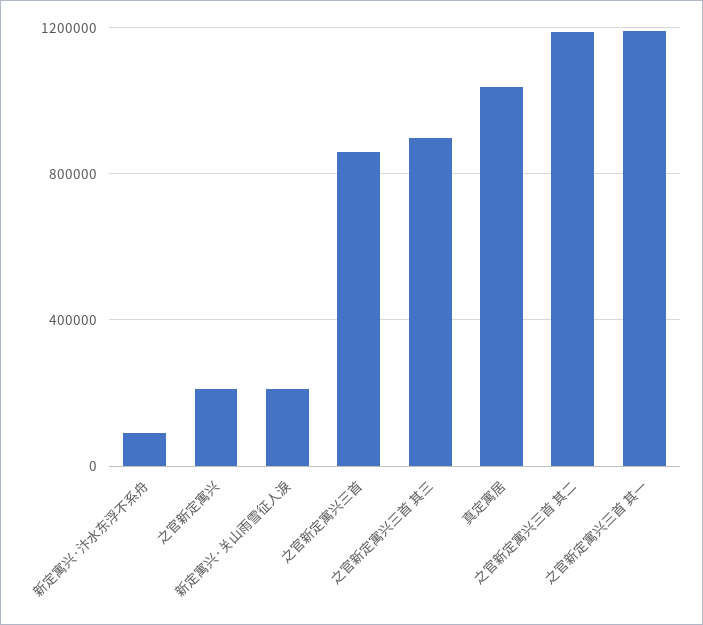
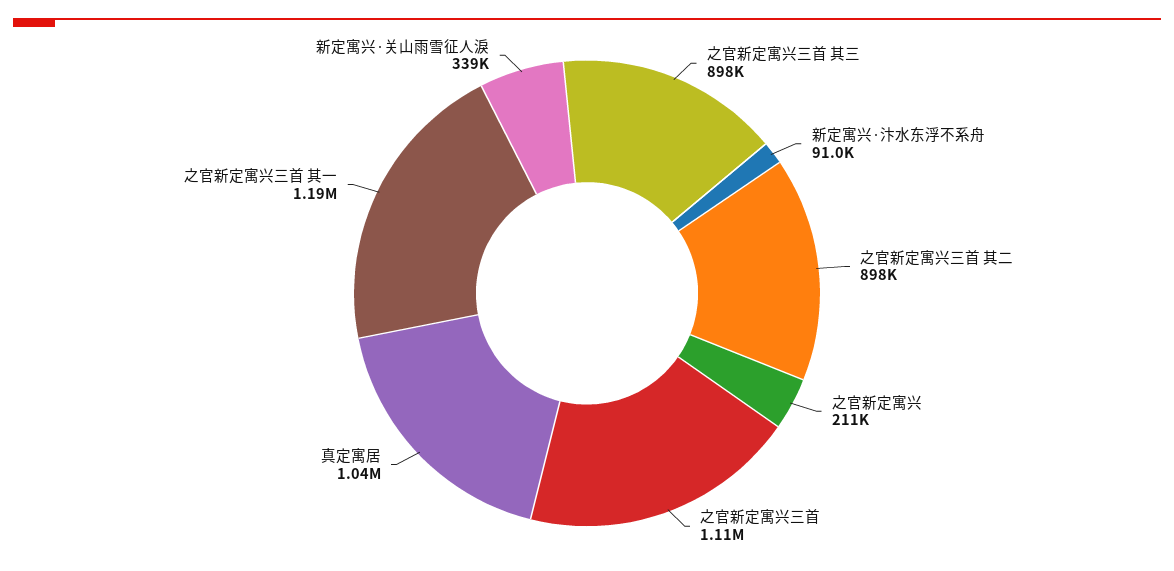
  {
    "新定寓兴·汴水东浮不系舟": 91000,
    "之官新定寓兴": 211000,
-   "新定寓兴·关山雨雪征人淚": 200000,
+   "新定寓兴·关山雨雪征人淚": 339000,
-   "之官新定寓兴三首": 850000,
+   "之官新定寓兴三首": 1110000,
    "之官新定寓兴三首 其三": 898000,
    "真定寓居": 1040000,
-   "之官新定寓兴三首 其二": 1200000,
+   "之官新定寓兴三首 其二": 898000,
    "之官新定寓兴三首 其一": 1190000
  }

